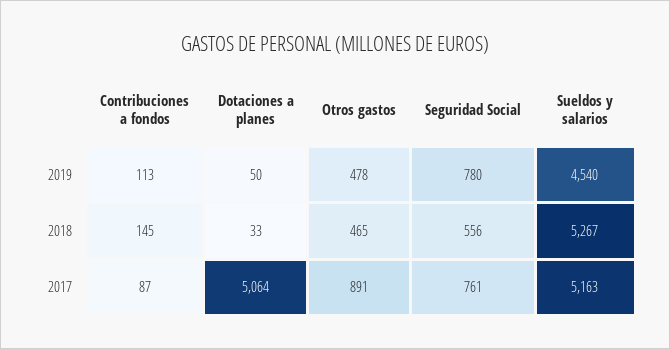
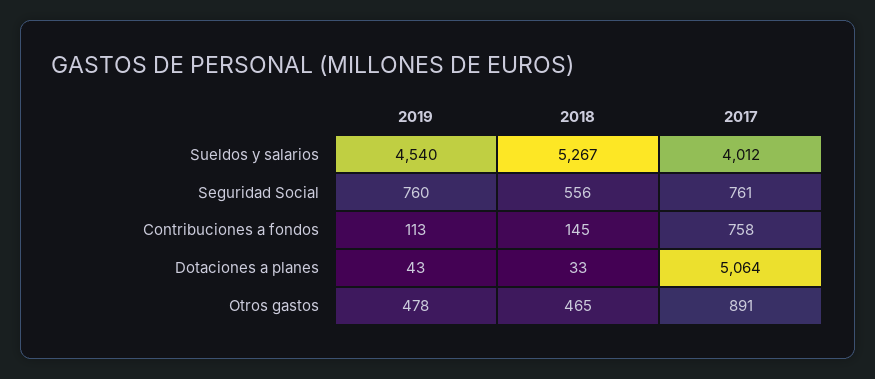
  {
    "Contribuciones a fondos": {
      "2019": 113,
      "2018": 145,
-     "2017": 87
+     "2017": 758
    },
    "Dotaciones a planes": {
-     "2019": 50,
+     "2019": 43,
      "2018": 33,
      "2017": 5064
    },
    "Otros gastos": {
      "2019": 478,
      "2018": 465,
      "2017": 891
    },
    "Seguridad Social": {
-     "2019": 780,
+     "2019": 760,
      "2018": 556,
      "2017": 761
    },
    "Sueldos y salarios": {
      "2019": 4540,
      "2018": 5267,
-     "2017": 5163
+     "2017": 4012
    }
  }

